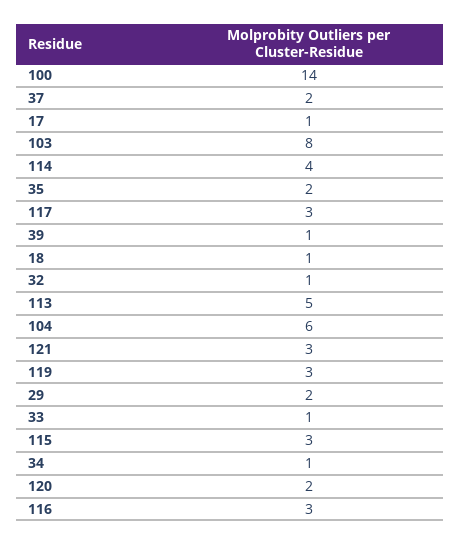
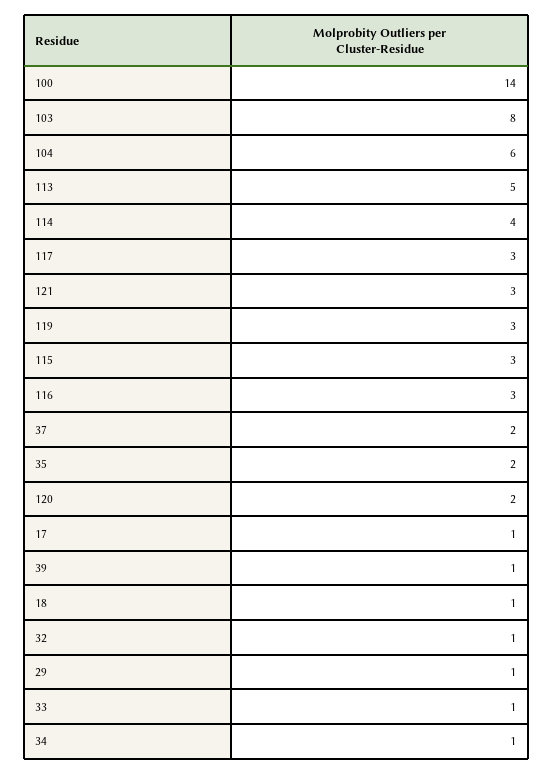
  {
    "100": 14,
    "37": 2,
    "17": 1,
    "103": 8,
    "114": 4,
    "35": 2,
    "117": 3,
    "39": 1,
    "18": 1,
    "32": 1,
    "113": 5,
    "104": 6,
    "121": 3,
    "119": 3,
-   "29": 2,
+   "29": 1,
    "33": 1,
    "115": 3,
    "34": 1,
    "120": 2,
    "116": 3
  }

